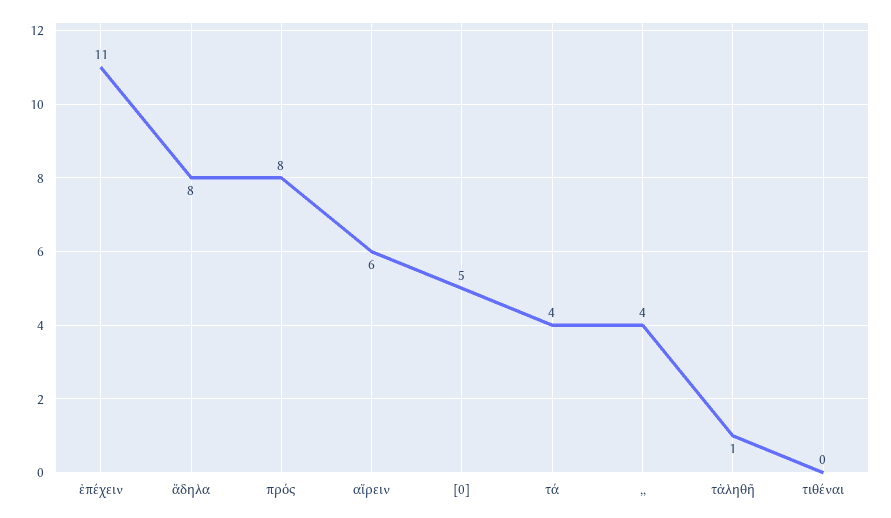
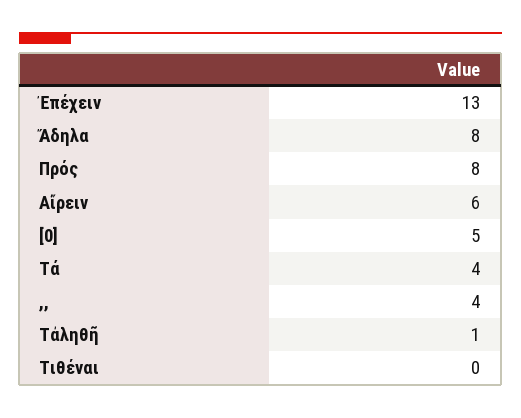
  {
-   "ἐπέχειν": 11,
+   "ἐπέχειν": 13,
    "ἄδηλα": 8,
    "πρός": 8,
    "αἴρειν": 6,
    "[0]": 5,
    "τά": 4,
    ",,": 4,
    "τἀληθῆ": 1,
    "τιθέναι": 0
  }

